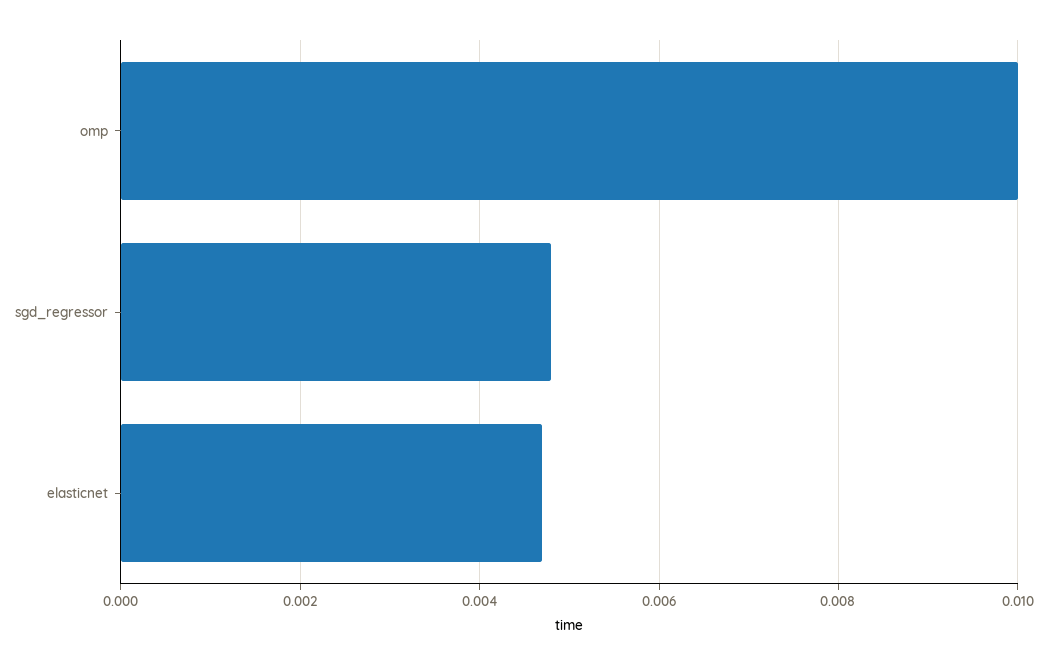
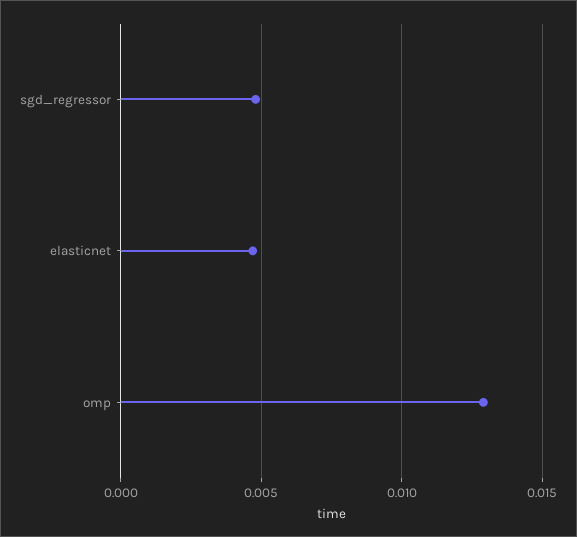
  {
-   "omp": 0.01,
+   "omp": 0.013,
    "sgd_regressor": 0.005,
    "elasticnet": 0.0045
  }

